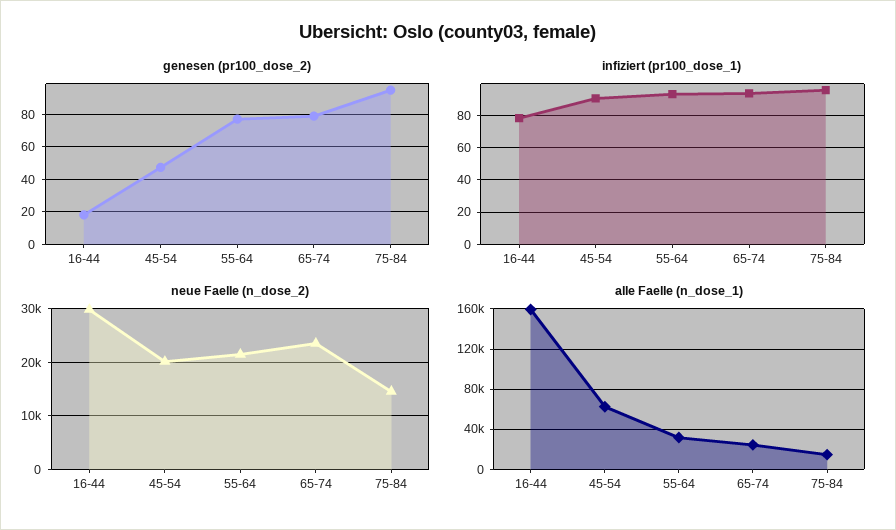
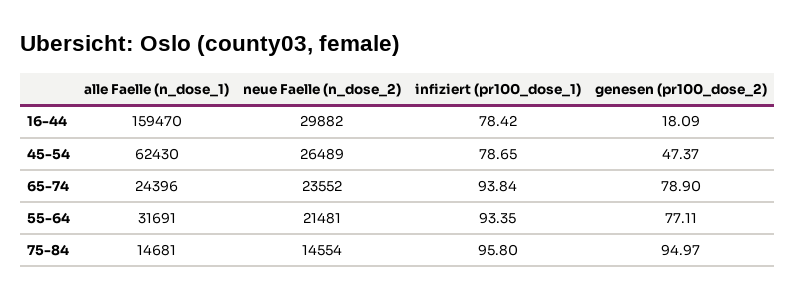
  {
    "genesen (pr100_dose_2)": {
      "16-44": 18.09,
      "45-54": 47.37,
      "55-64": 77.11,
      "65-74": 78.9,
      "75-84": 94.97
    },
    "infiziert (pr100_dose_1)": {
      "16-44": 78.42,
-     "45-54": 90,
+     "45-54": 78.65,
      "55-64": 93.35,
      "65-74": 93.84,
      "75-84": 95.8
    },
    "neue Faelle (n_dose_2)": {
      "16-44": 29882,
-     "45-54": 20000,
+     "45-54": 26489,
      "55-64": 21481,
      "65-74": 23552,
      "75-84": 14554
    },
    "alle Faelle (n_dose_1)": {
      "16-44": 159470,
      "45-54": 62430,
      "55-64": 31691,
      "65-74": 24396,
      "75-84": 14681
    }
  }

